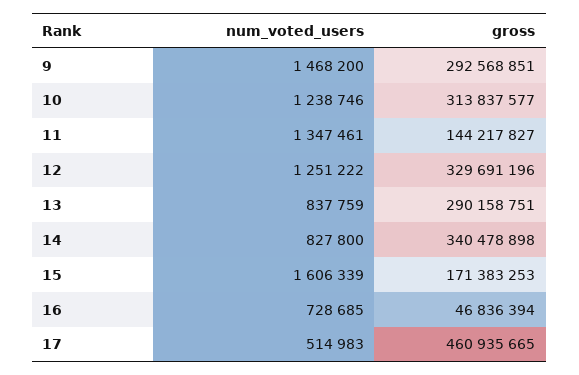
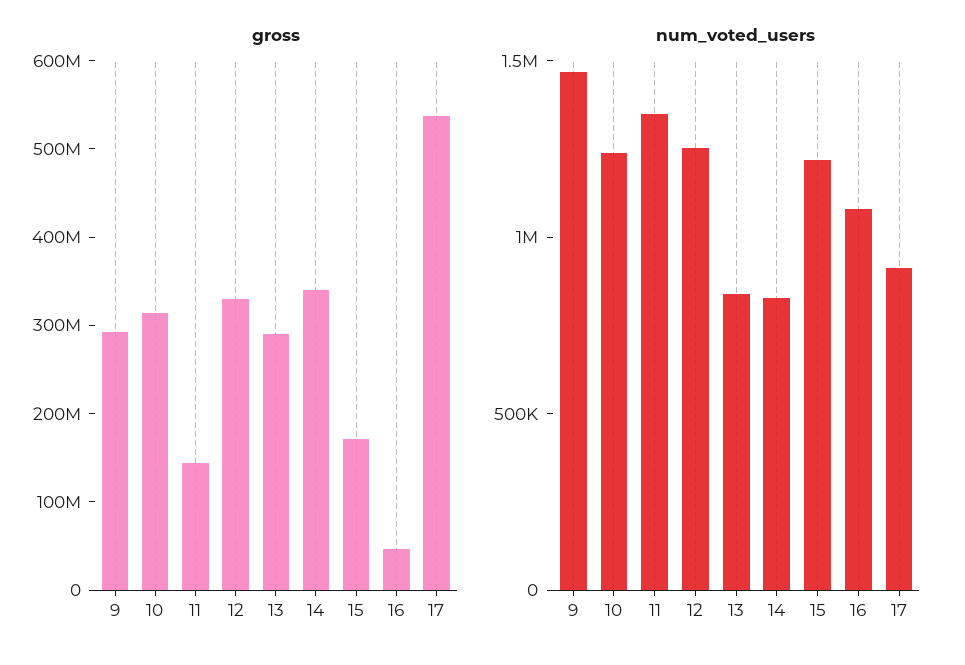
  {
    "num_voted_users": {
      "9": 1468200,
      "10": 1238746,
      "11": 1347461,
      "12": 1251222,
      "13": 837759,
      "14": 827800,
-     "15": 1606339,
+     "15": 1200000,
-     "16": 728685,
+     "16": 1100000,
-     "17": 514983
+     "17": 900000
    },
    "gross": {
      "9": 292568851,
      "10": 313837577,
      "11": 144217827,
      "12": 329691196,
      "13": 290158751,
      "14": 340478898,
      "15": 171383253,
      "16": 46836394,
-     "17": 460935665
+     "17": 540000000
    }
  }

